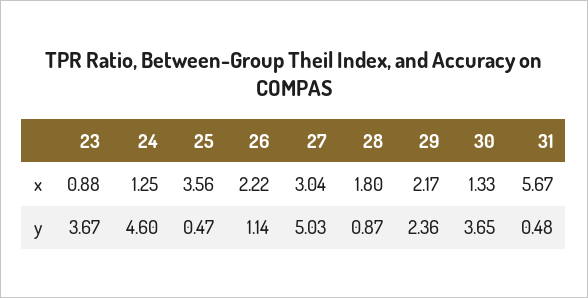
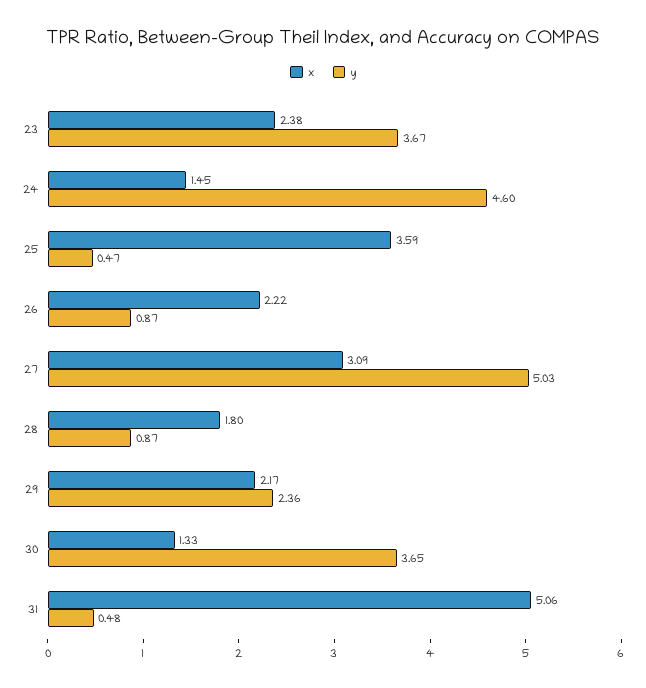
  {
    "x": {
-     "23": 0.88,
+     "23": 2.38,
-     "24": 1.25,
+     "24": 1.45,
-     "25": 3.56,
+     "25": 3.59,
      "26": 2.22,
-     "27": 3.04,
+     "27": 3.09,
      "28": 1.8,
      "29": 2.17,
      "30": 1.33,
-     "31": 5.67
+     "31": 5.06
    },
    "y": {
      "23": 3.67,
      "24": 4.6,
      "25": 0.47,
-     "26": 1.14,
+     "26": 0.87,
      "27": 5.03,
      "28": 0.87,
      "29": 2.36,
      "30": 3.65,
      "31": 0.48
    }
  }

